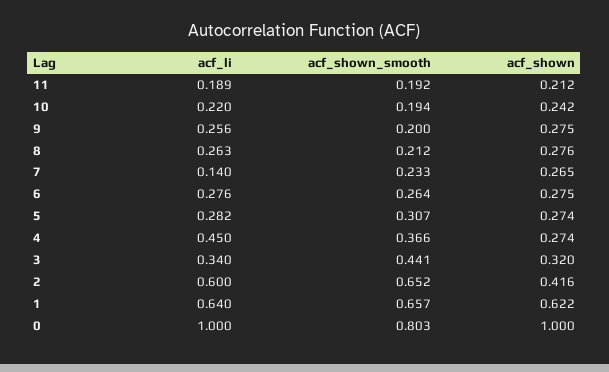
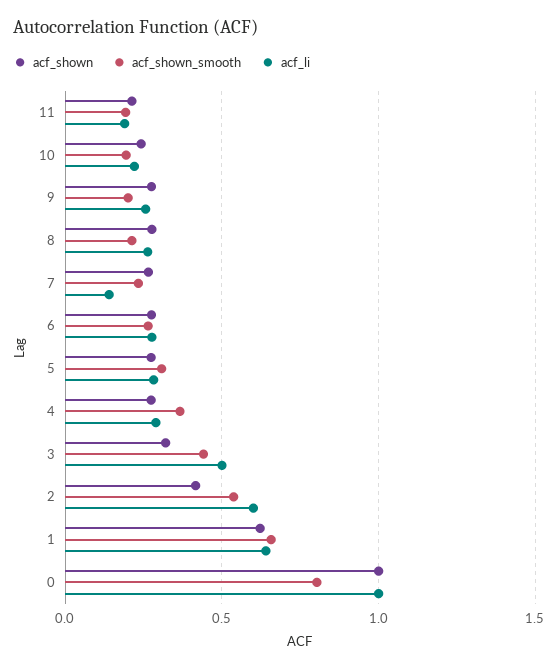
  {
    "acf_li": {
      "11": 0.189,
      "10": 0.22,
      "9": 0.256,
      "8": 0.263,
      "7": 0.14,
      "6": 0.276,
      "5": 0.282,
-     "4": 0.45,
+     "4": 0.3,
-     "3": 0.34,
+     "3": 0.5,
      "2": 0.6,
      "1": 0.64,
      "0": 1
    },
    "acf_shown_smooth": {
      "11": 0.192,
      "10": 0.194,
      "9": 0.2,
      "8": 0.212,
      "7": 0.233,
      "6": 0.264,
      "5": 0.307,
      "4": 0.366,
      "3": 0.441,
-     "2": 0.652,
+     "2": 0.55,
      "1": 0.657,
      "0": 0.803
    },
    "acf_shown": {
      "11": 0.212,
      "10": 0.242,
      "9": 0.275,
      "8": 0.276,
      "7": 0.265,
      "6": 0.275,
      "5": 0.274,
      "4": 0.274,
      "3": 0.32,
      "2": 0.416,
      "1": 0.622,
      "0": 1
    }
  }

